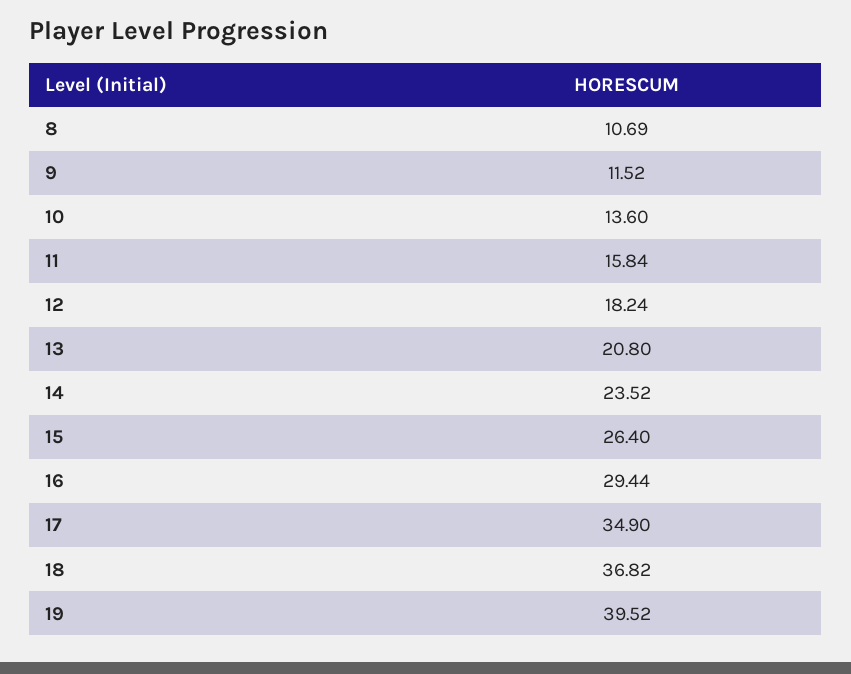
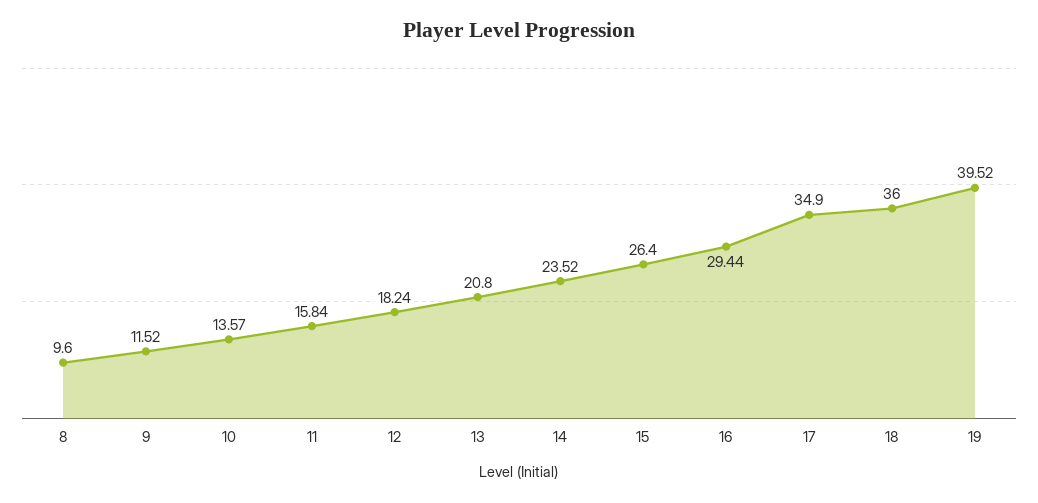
  {
-   "8": 10.69,
+   "8": 9.6,
    "9": 11.52,
-   "10": 13.6,
+   "10": 13.57,
    "11": 15.84,
    "12": 18.24,
    "13": 20.8,
    "14": 23.52,
    "15": 26.4,
    "16": 29.44,
    "17": 34.9,
-   "18": 36.82,
+   "18": 36,
    "19": 39.52
  }

